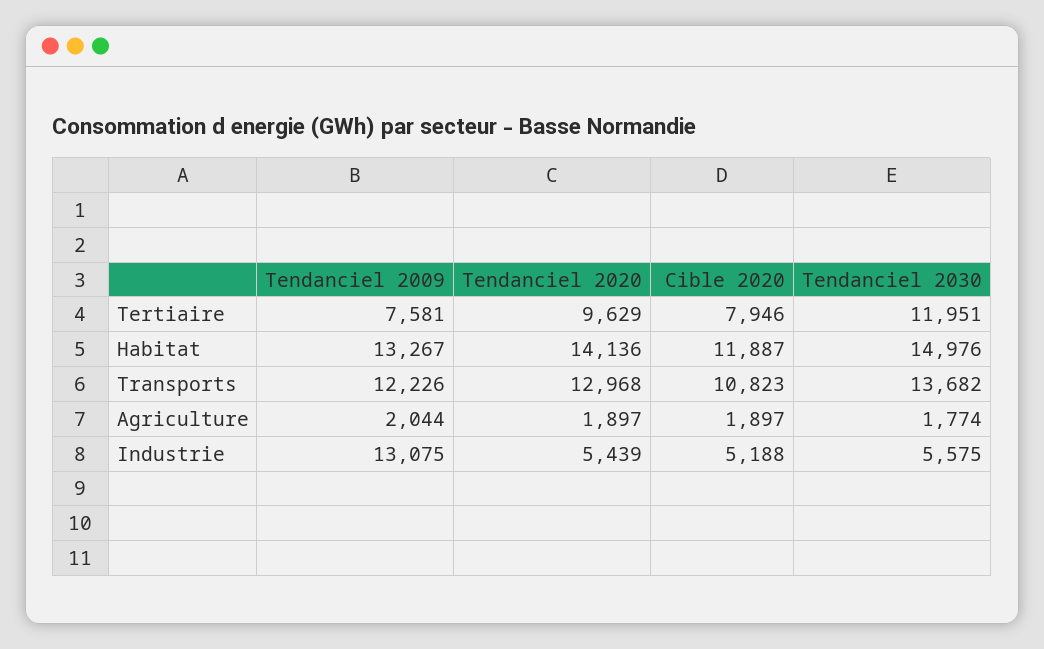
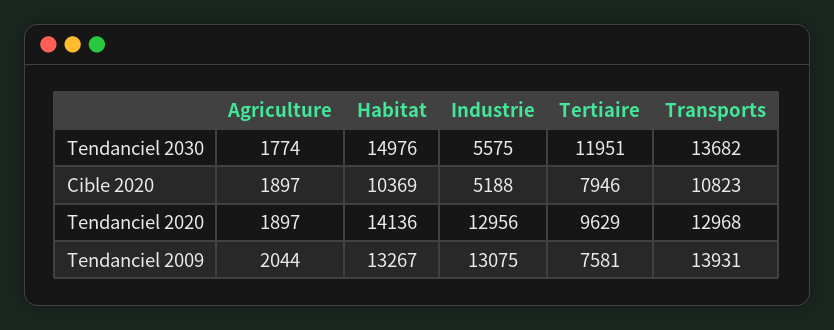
  {
    "Tendanciel 2009": {
      "Tertiaire": 7581,
      "Habitat": 13267,
-     "Transports": 12226,
+     "Transports": 13931,
      "Agriculture": 2044,
      "Industrie": 13075
    },
    "Tendanciel 2020": {
      "Tertiaire": 9629,
      "Habitat": 14136,
      "Transports": 12968,
      "Agriculture": 1897,
-     "Industrie": 5439
+     "Industrie": 12956
    },
    "Cible 2020": {
      "Tertiaire": 7946,
-     "Habitat": 11887,
+     "Habitat": 10369,
      "Transports": 10823,
      "Agriculture": 1897,
      "Industrie": 5188
    },
    "Tendanciel 2030": {
      "Tertiaire": 11951,
      "Habitat": 14976,
      "Transports": 13682,
      "Agriculture": 1774,
      "Industrie": 5575
    }
  }

